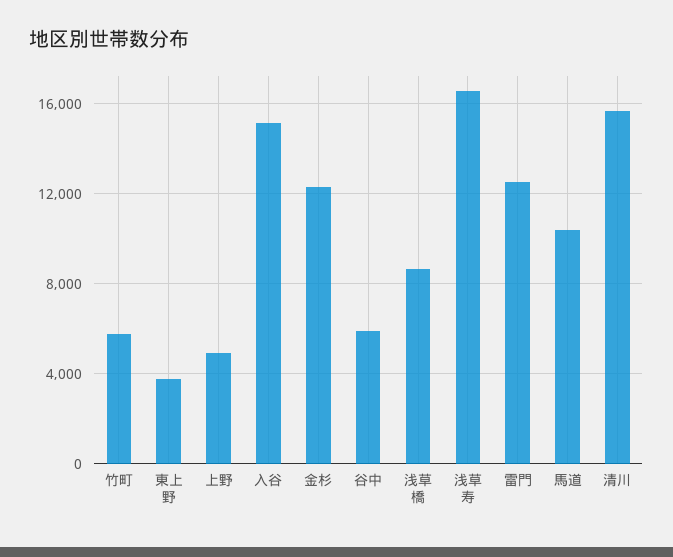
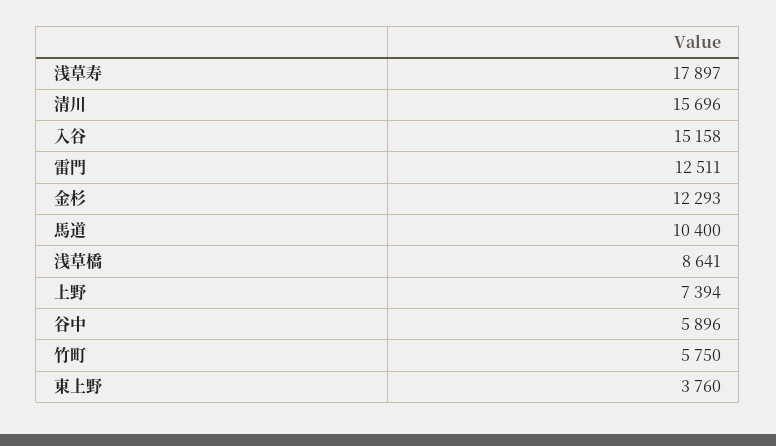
  {
    "竹町": 5750,
    "東上野": 3760,
-   "上野": 5000,
+   "上野": 7394,
    "入谷": 15158,
    "金杉": 12293,
    "谷中": 5896,
    "浅草橋": 8641,
-   "浅草寿": 16500,
+   "浅草寿": 17897,
    "雷門": 12511,
    "馬道": 10400,
    "清川": 15696
  }

